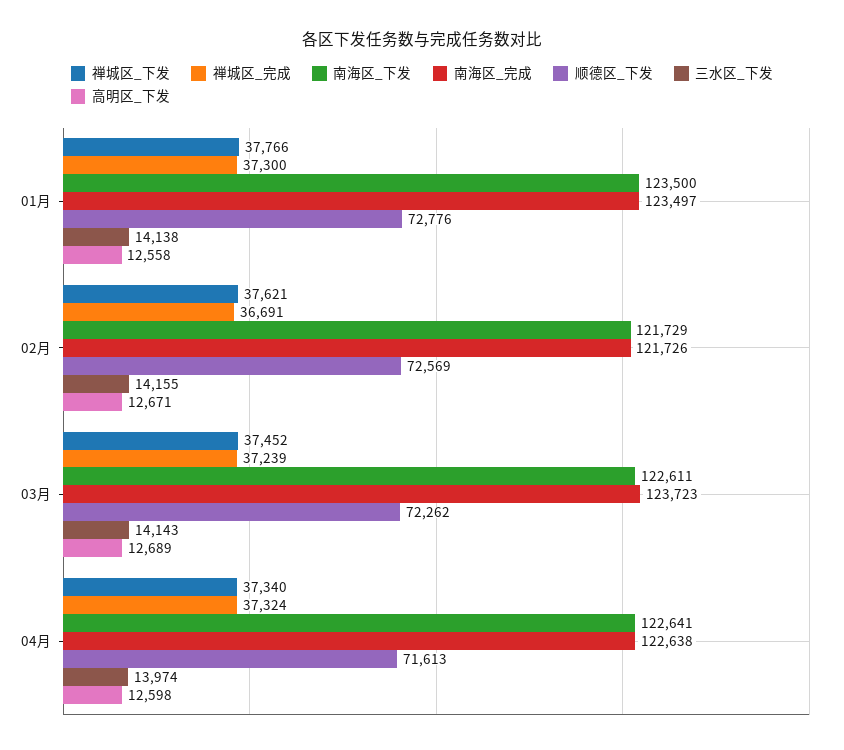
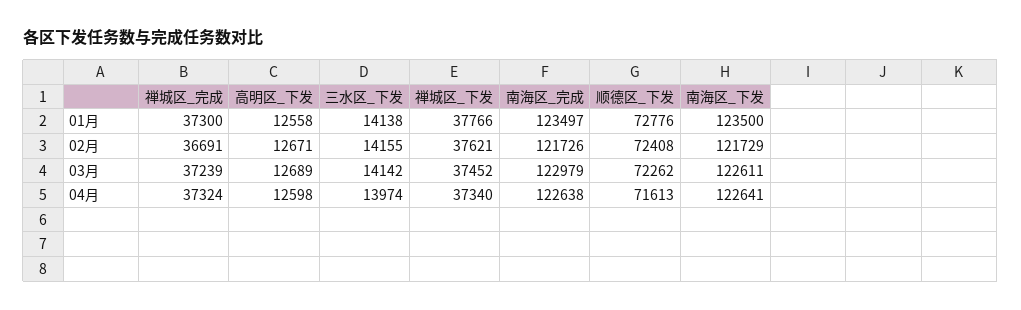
  {
    "禅城区_下发": {
      "01月": 37766,
      "02月": 37621,
      "03月": 37452,
      "04月": 37340
    },
    "禅城区_完成": {
      "01月": 37300,
      "02月": 36691,
      "03月": 37239,
      "04月": 37324
    },
    "南海区_下发": {
      "01月": 123500,
      "02月": 121729,
      "03月": 122611,
      "04月": 122641
    },
    "南海区_完成": {
      "01月": 123497,
      "02月": 121726,
-     "03月": 123723,
+     "03月": 122979,
      "04月": 122638
    },
    "顺德区_下发": {
      "01月": 72776,
-     "02月": 72569,
+     "02月": 72408,
      "03月": 72262,
      "04月": 71613
    },
    "三水区_下发": {
      "01月": 14138,
      "02月": 14155,
-     "03月": 14143,
+     "03月": 14142,
      "04月": 13974
    },
    "高明区_下发": {
      "01月": 12558,
      "02月": 12671,
      "03月": 12689,
      "04月": 12598
    }
  }

